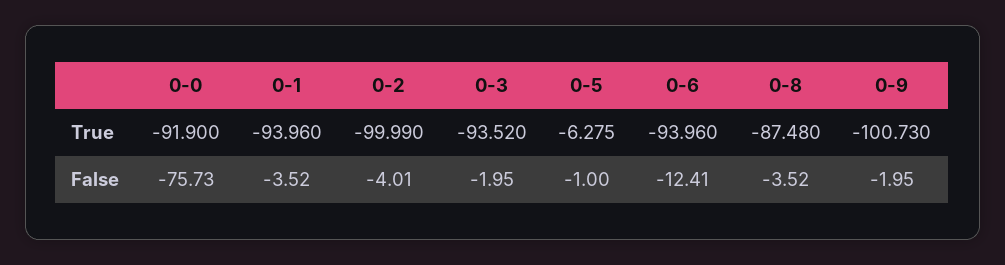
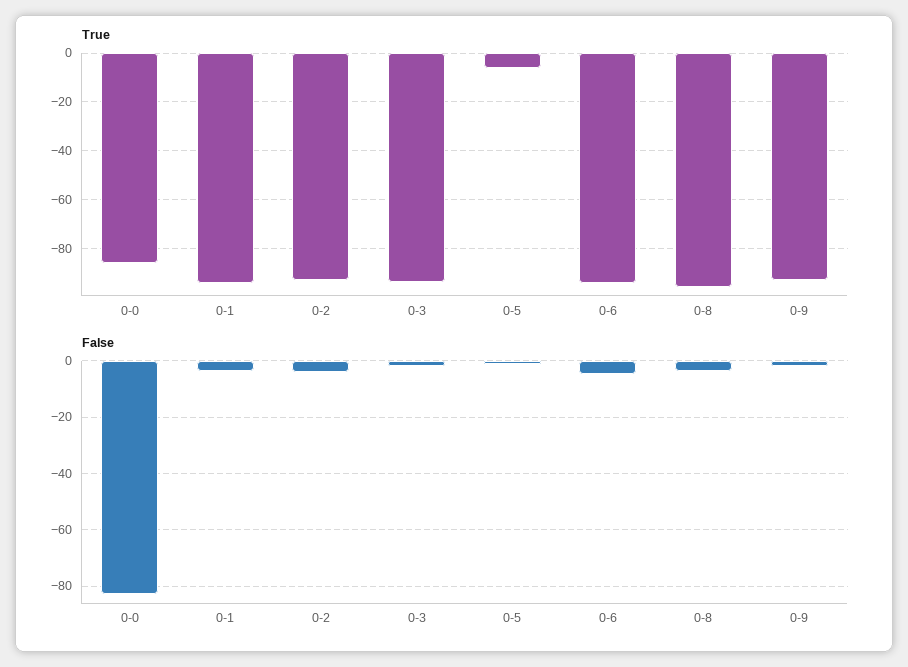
  {
    "True": {
-     "0-0": -91.9,
+     "0-0": -85,
      "0-1": -93.96,
-     "0-2": -99.99,
+     "0-2": -92.5,
      "0-3": -93.52,
      "0-5": -6.275,
      "0-6": -93.96,
-     "0-8": -87.48,
+     "0-8": -95,
-     "0-9": -100.73
+     "0-9": -92.5
    },
    "False": {
-     "0-0": -75.73,
+     "0-0": -82.5,
      "0-1": -3.52,
      "0-2": -4.01,
      "0-3": -1.95,
      "0-5": -1,
-     "0-6": -12.41,
+     "0-6": -5,
      "0-8": -3.52,
      "0-9": -1.95
    }
  }

